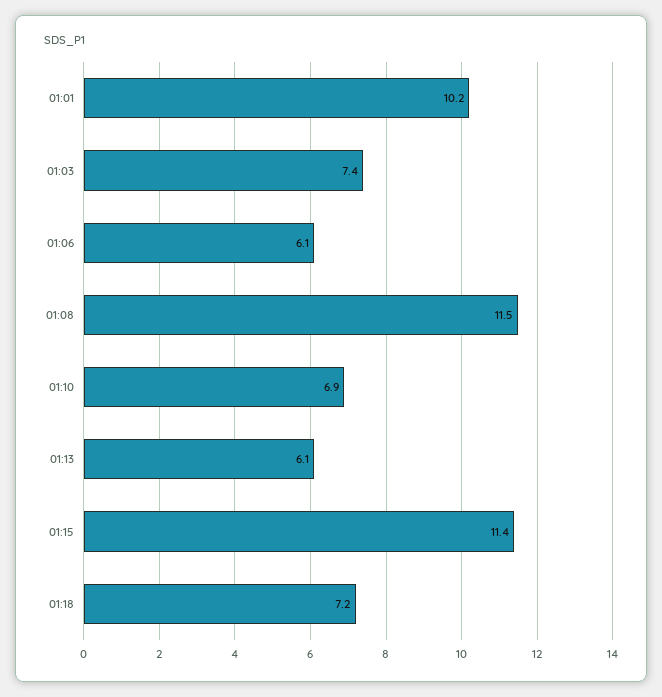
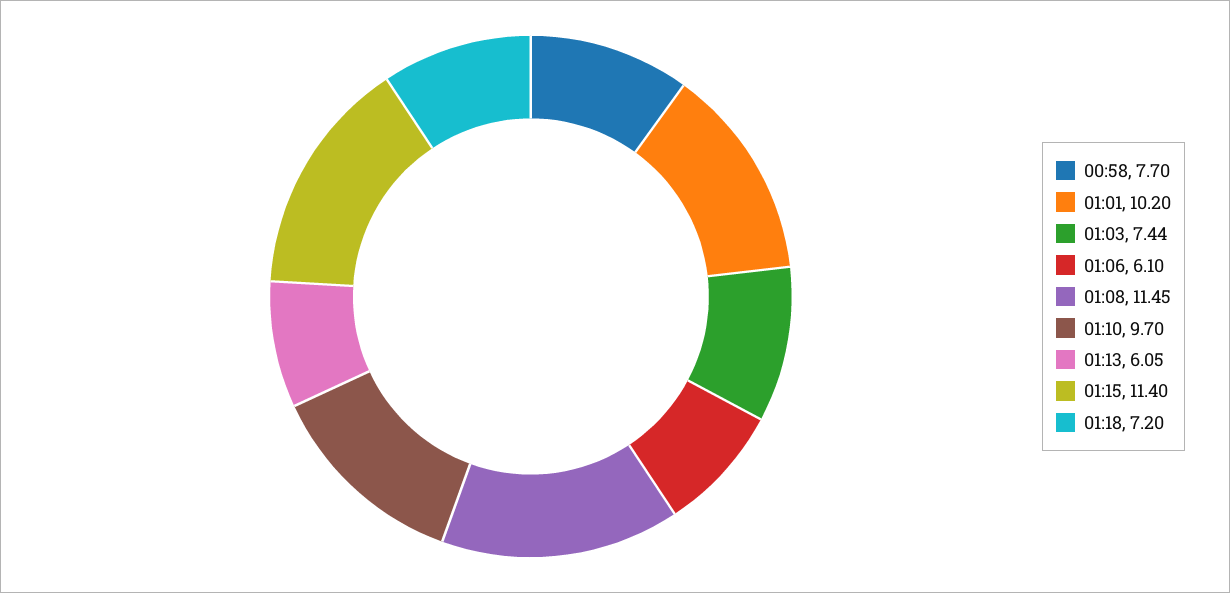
  {
    "01:01": 10.2,
    "01:03": 7.44,
    "01:06": 6.1,
    "01:08": 11.45,
-   "01:10": 6.9,
+   "01:10": 9.7,
    "01:13": 6.05,
    "01:15": 11.4,
-   "01:18": 7.2
+   "01:18": 7.2,
+   "00:58": 7.7
  }

